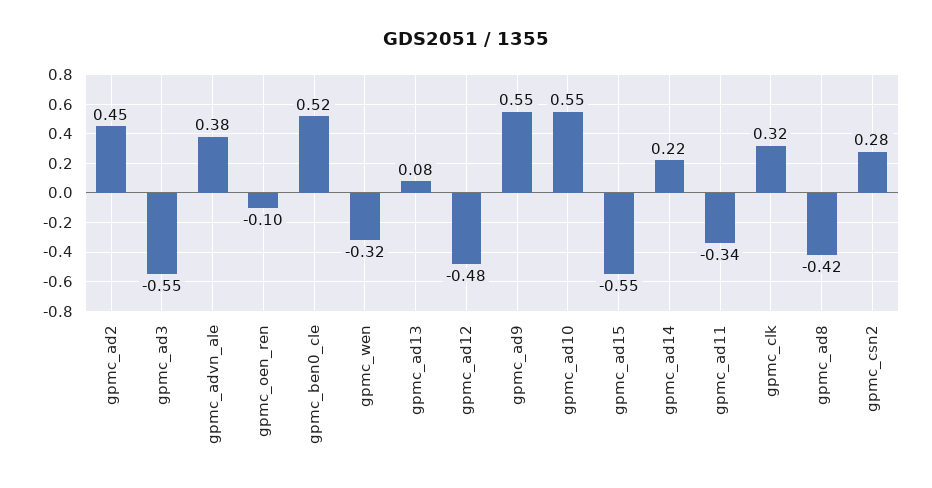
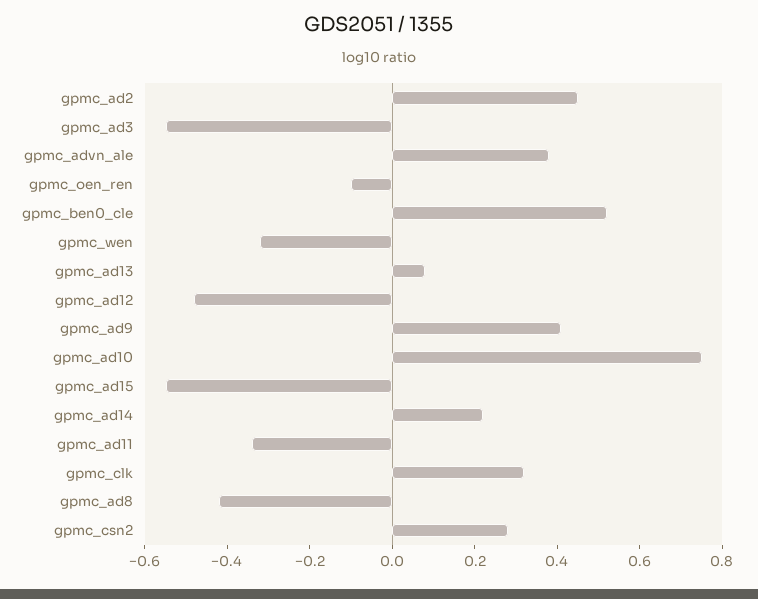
  {
    "gpmc_ad2": 0.45,
    "gpmc_ad3": -0.55,
    "gpmc_advn_ale": 0.38,
    "gpmc_oen_ren": -0.1,
    "gpmc_ben0_cle": 0.52,
    "gpmc_wen": -0.32,
    "gpmc_ad13": 0.08,
    "gpmc_ad12": -0.48,
-   "gpmc_ad9": 0.55,
+   "gpmc_ad9": 0.4,
-   "gpmc_ad10": 0.55,
+   "gpmc_ad10": 0.75,
    "gpmc_ad15": -0.55,
    "gpmc_ad14": 0.22,
    "gpmc_ad11": -0.34,
    "gpmc_clk": 0.32,
    "gpmc_ad8": -0.42,
    "gpmc_csn2": 0.28
  }

